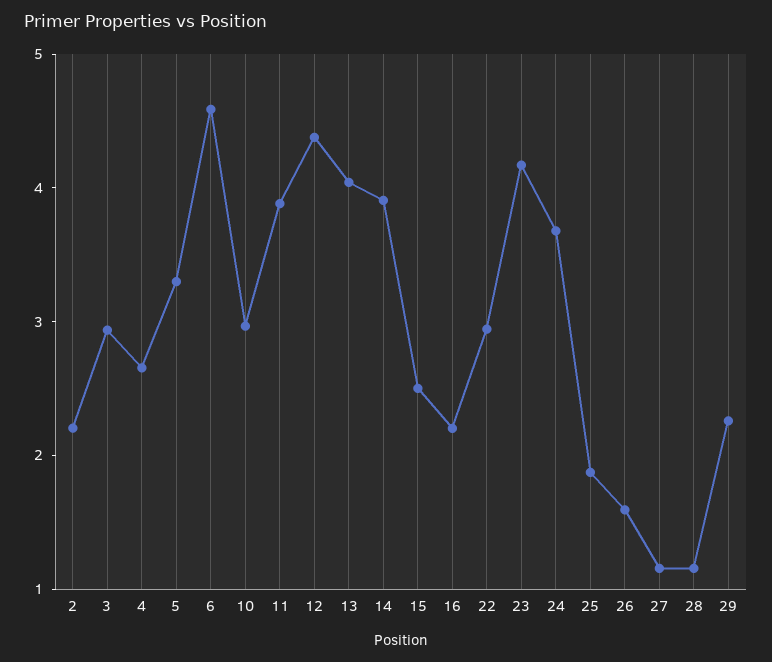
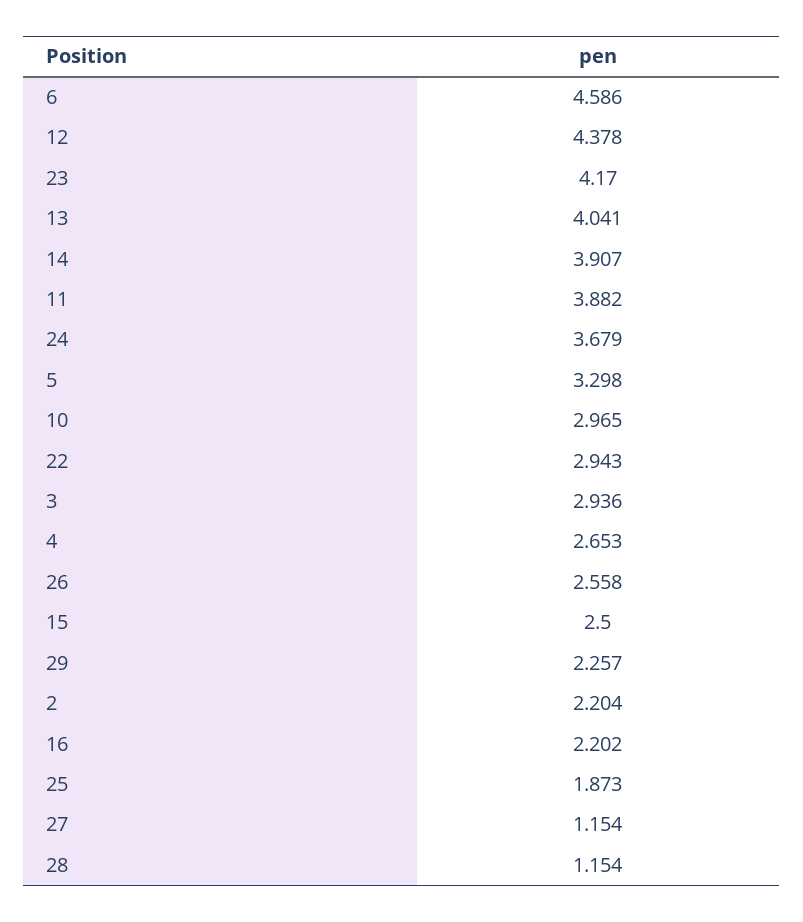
  {
    "2": 2.204,
    "3": 2.936,
    "4": 2.653,
    "5": 3.298,
    "6": 4.586,
    "10": 2.965,
    "11": 3.882,
    "12": 4.378,
    "13": 4.041,
    "14": 3.907,
    "15": 2.5,
    "16": 2.202,
    "22": 2.943,
    "23": 4.17,
    "24": 3.679,
    "25": 1.873,
-   "26": 1.6,
+   "26": 2.558,
    "27": 1.154,
    "28": 1.154,
    "29": 2.257
  }

